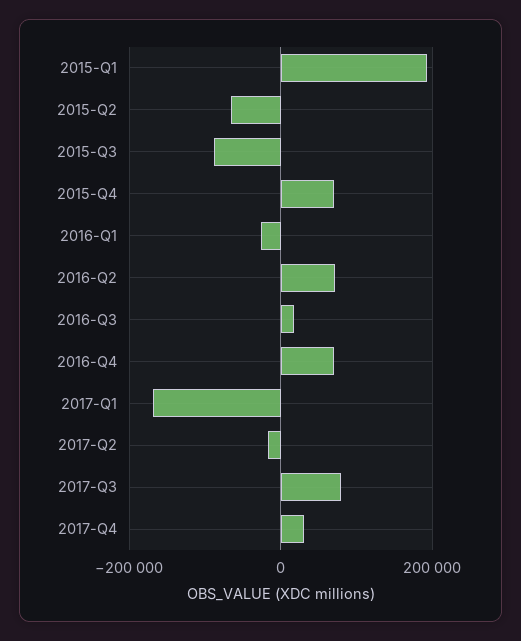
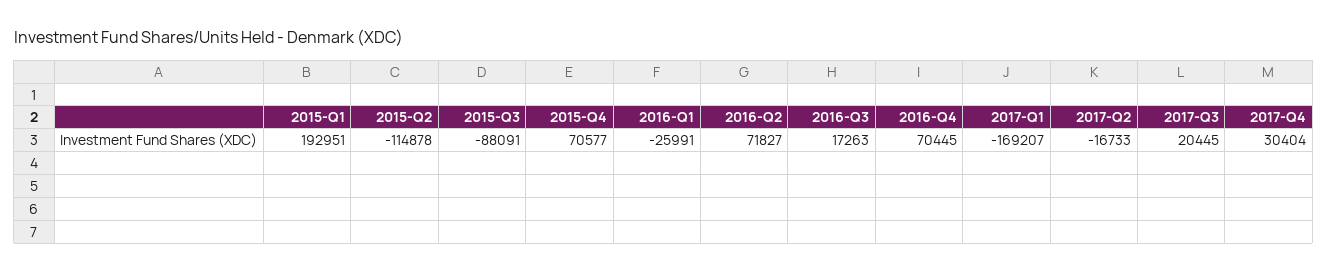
  {
    "2015-Q1": 192951,
-   "2015-Q2": -60000,
+   "2015-Q2": -114878,
    "2015-Q3": -88091,
    "2015-Q4": 70577,
    "2016-Q1": -25991,
    "2016-Q2": 71827,
    "2016-Q3": 17263,
    "2016-Q4": 70445,
    "2017-Q1": -169207,
    "2017-Q2": -16733,
-   "2017-Q3": 80000,
+   "2017-Q3": 20445,
    "2017-Q4": 30404
  }

